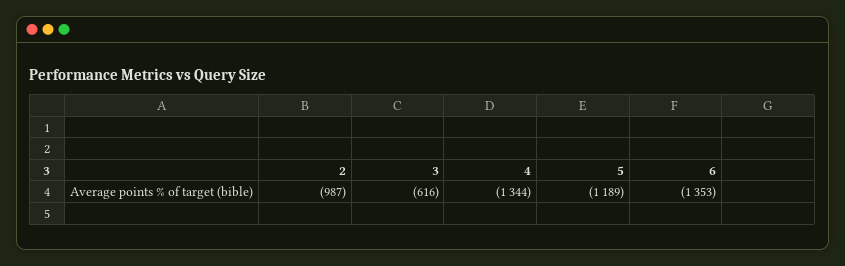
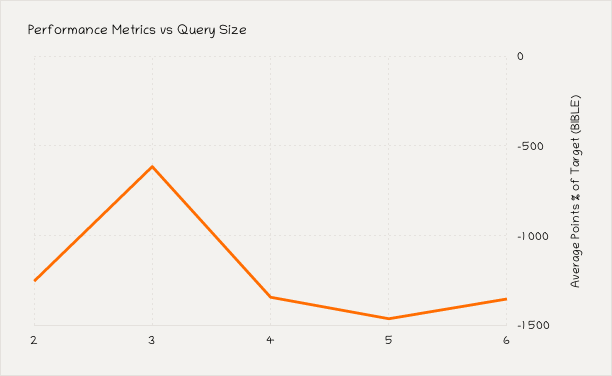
  {
-   "2": -987,
+   "2": -1250,
    "3": -616,
    "4": -1344,
-   "5": -1189,
+   "5": -1450,
    "6": -1353
  }

